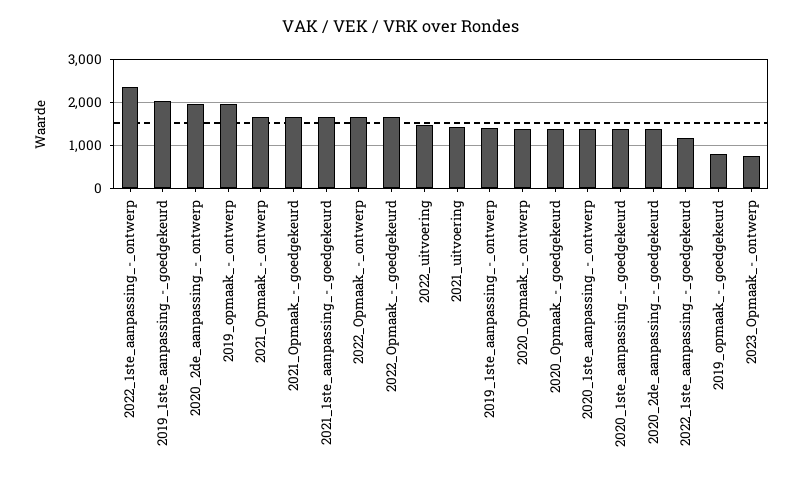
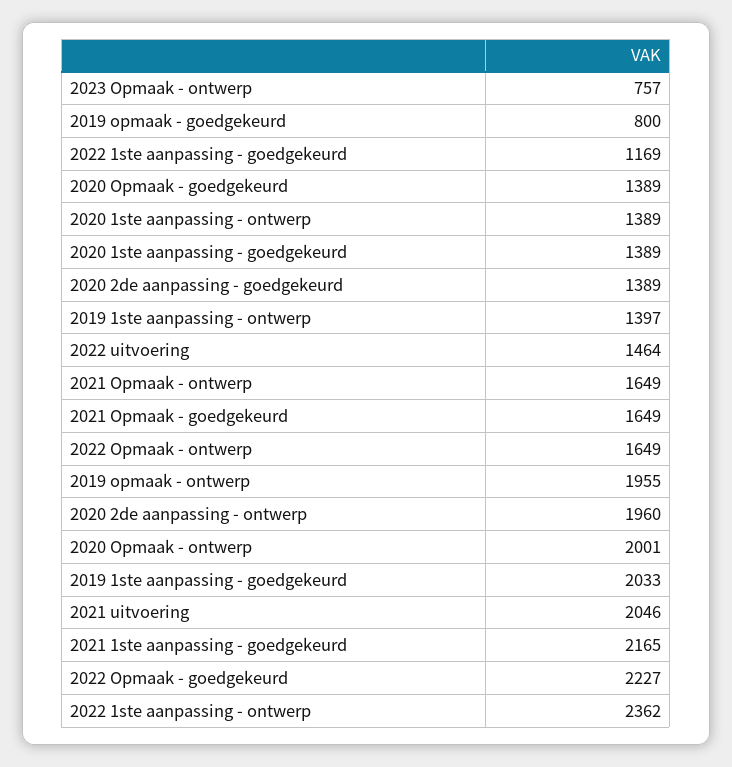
  {
    "2022_1ste_aanpassing_-_ontwerp": 2362,
    "2019_1ste_aanpassing_-_goedgekeurd": 2033,
    "2020_2de_aanpassing_-_ontwerp": 1960,
    "2019_opmaak_-_ontwerp": 1955,
    "2021_Opmaak_-_ontwerp": 1649,
    "2021_Opmaak_-_goedgekeurd": 1649,
-   "2021_1ste_aanpassing_-_goedgekeurd": 1600,
+   "2021_1ste_aanpassing_-_goedgekeurd": 2165,
    "2022_Opmaak_-_ontwerp": 1649,
-   "2022_Opmaak_-_goedgekeurd": 1600,
+   "2022_Opmaak_-_goedgekeurd": 2227,
    "2022_uitvoering": 1464,
-   "2021_uitvoering": 1400,
+   "2021_uitvoering": 2046,
    "2019_1ste_aanpassing_-_ontwerp": 1397,
-   "2020_Opmaak_-_ontwerp": 1400,
+   "2020_Opmaak_-_ontwerp": 2001,
    "2020_Opmaak_-_goedgekeurd": 1389,
    "2020_1ste_aanpassing_-_ontwerp": 1389,
    "2020_1ste_aanpassing_-_goedgekeurd": 1389,
    "2020_2de_aanpassing_-_goedgekeurd": 1389,
    "2022_1ste_aanpassing_-_goedgekeurd": 1169,
    "2019_opmaak_-_goedgekeurd": 800,
    "2023_Opmaak_-_ontwerp": 757
  }

